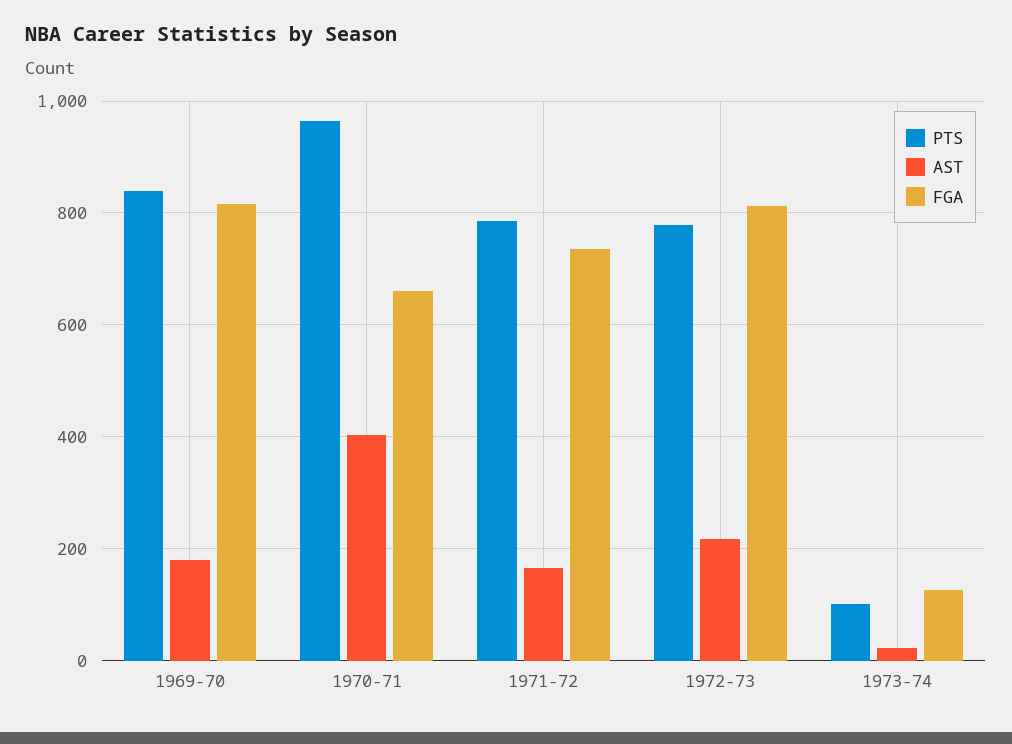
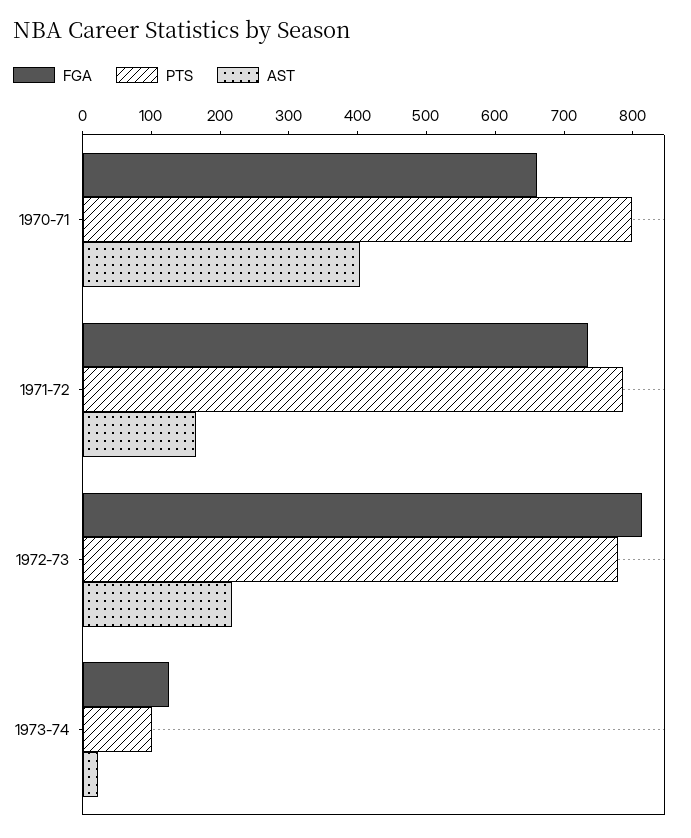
  {
    "PTS": {
-     "1969-70": 840,
-     "1970-71": 960,
+     "1970-71": 800,
      "1971-72": 780,
      "1972-73": 780,
      "1973-74": 100
    },
    "AST": {
-     "1969-70": 180,
      "1970-71": 400,
      "1971-72": 160,
      "1972-73": 220,
      "1973-74": 20
    },
    "FGA": {
-     "1969-70": 820,
      "1970-71": 660,
      "1971-72": 740,
      "1972-73": 820,
      "1973-74": 120
    }
  }

